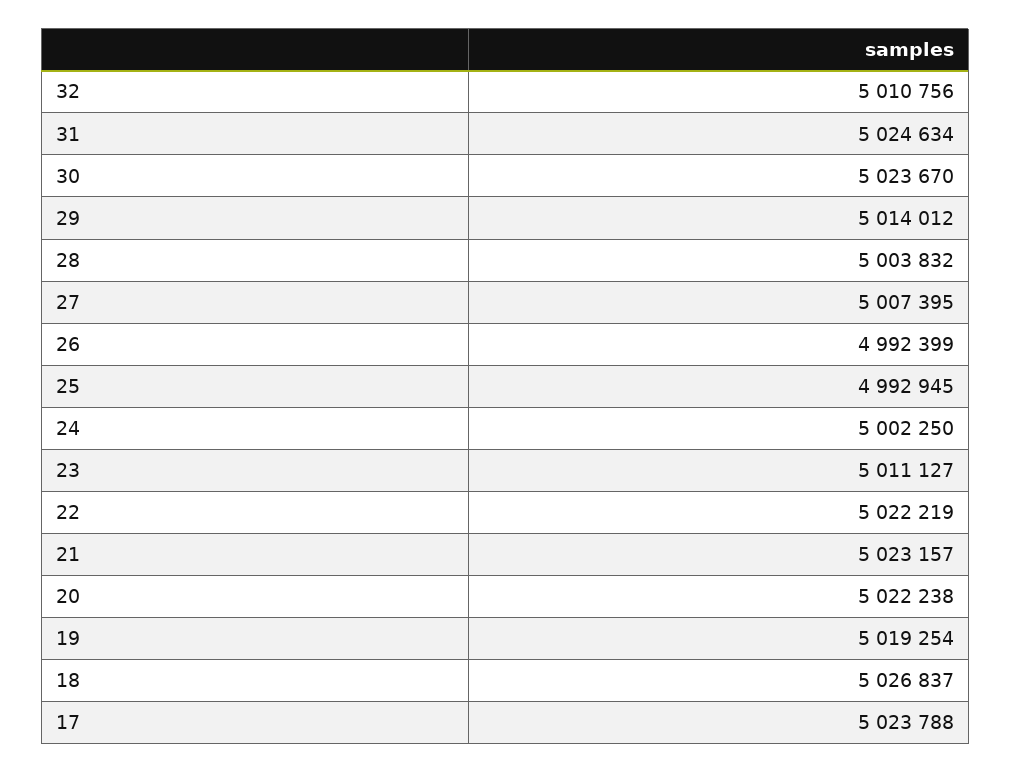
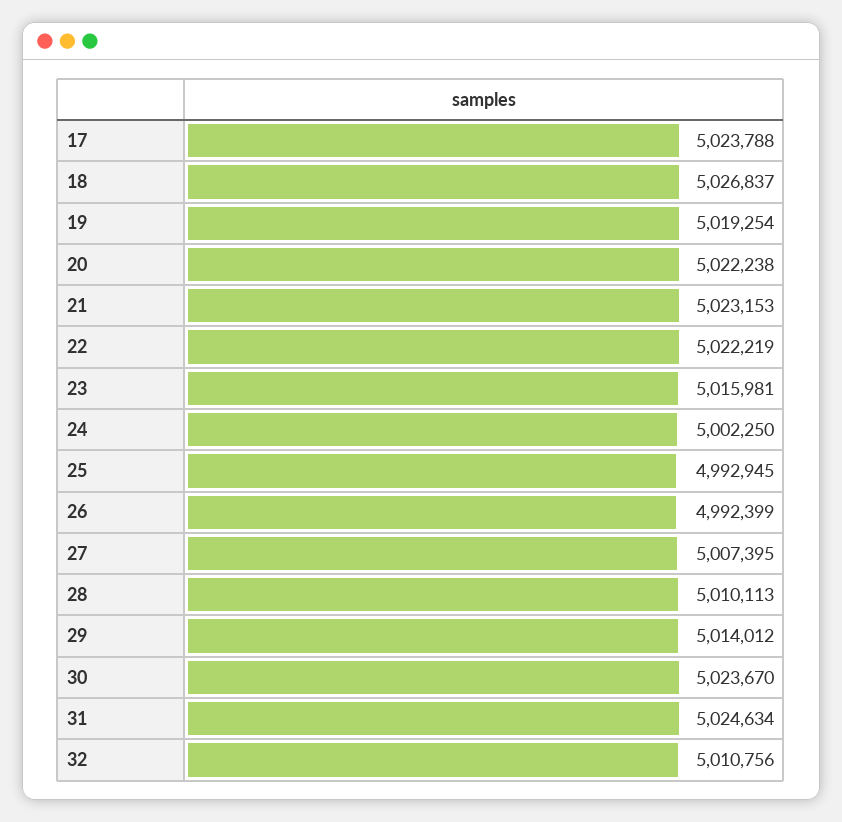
  {
    "32": 5010756,
    "31": 5024634,
    "30": 5023670,
    "29": 5014012,
-   "28": 5003832,
+   "28": 5010113,
    "27": 5007395,
    "26": 4992399,
    "25": 4992945,
    "24": 5002250,
-   "23": 5011127,
+   "23": 5015981,
    "22": 5022219,
-   "21": 5023157,
+   "21": 5023153,
    "20": 5022238,
    "19": 5019254,
    "18": 5026837,
    "17": 5023788
  }

